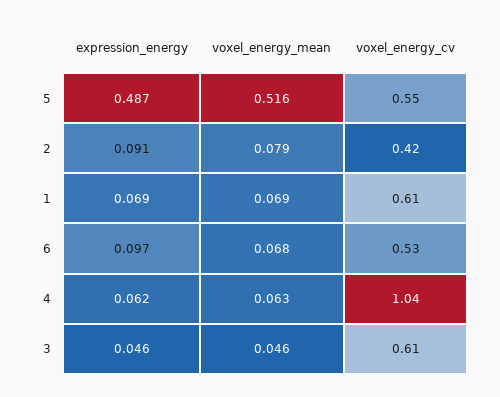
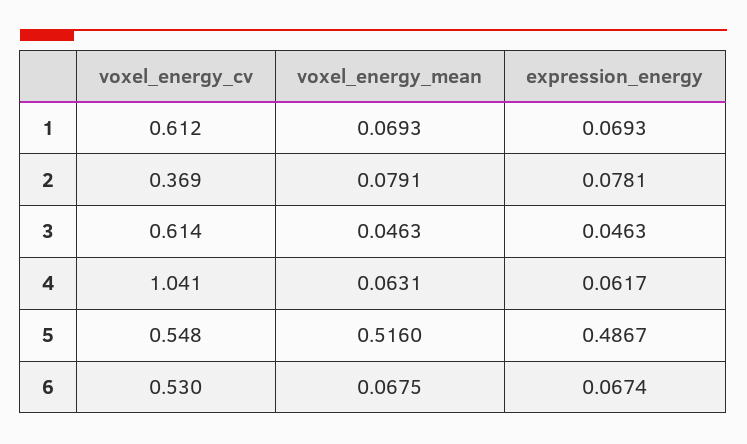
  {
    "expression_energy": {
      "5": 0.4867,
-     "2": 0.091,
+     "2": 0.0781,
      "1": 0.0693,
-     "6": 0.097,
+     "6": 0.0674,
      "4": 0.0617,
      "3": 0.0463
    },
    "voxel_energy_mean": {
      "5": 0.516,
      "2": 0.0791,
      "1": 0.0693,
      "6": 0.0675,
      "4": 0.0631,
      "3": 0.0463
    },
    "voxel_energy_cv": {
      "5": 0.548,
-     "2": 0.42,
+     "2": 0.369,
      "1": 0.612,
      "6": 0.53,
      "4": 1.041,
      "3": 0.614
    }
  }

